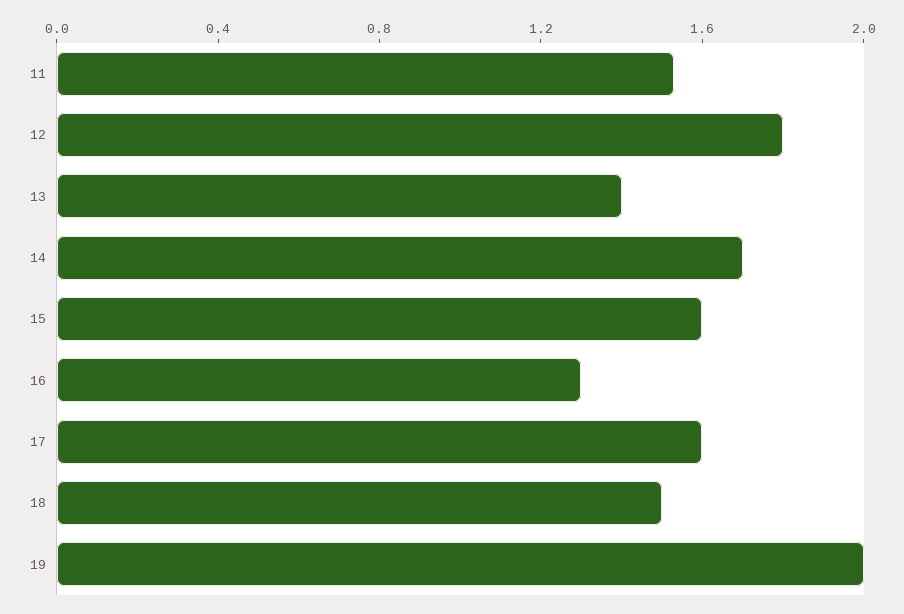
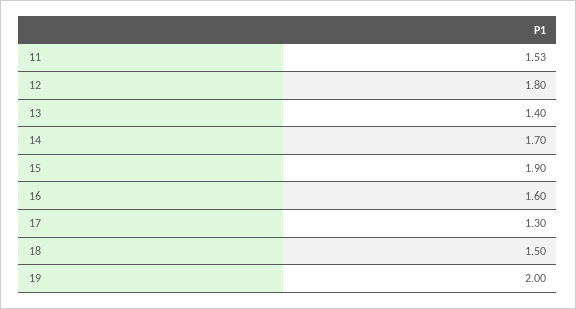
  {
    "11": 1.53,
    "12": 1.8,
    "13": 1.4,
    "14": 1.7,
-   "15": 1.6,
+   "15": 1.9,
-   "16": 1.3,
+   "16": 1.6,
-   "17": 1.6,
+   "17": 1.3,
    "18": 1.5,
    "19": 2
  }

